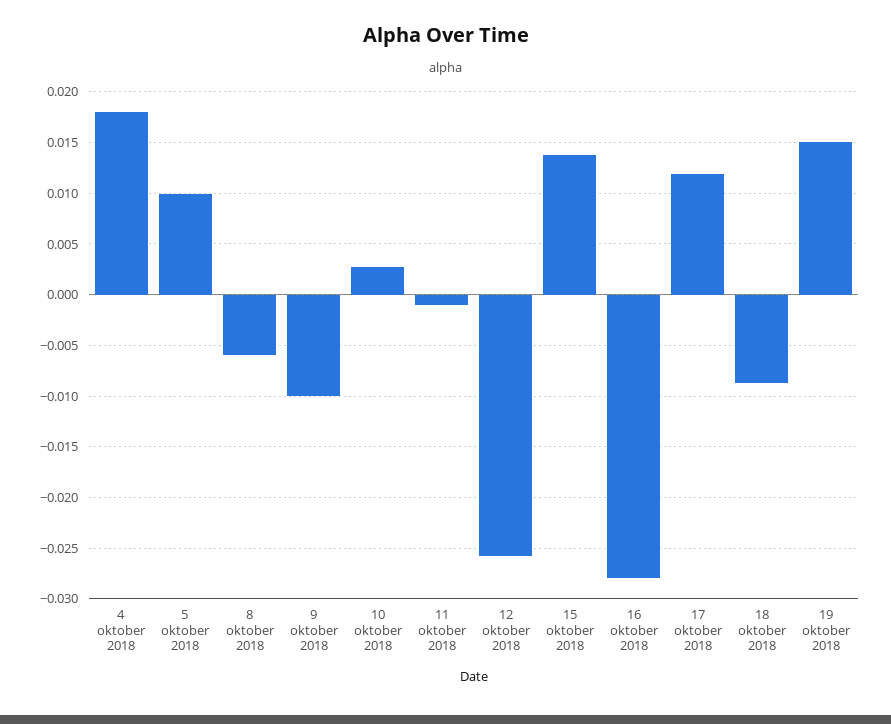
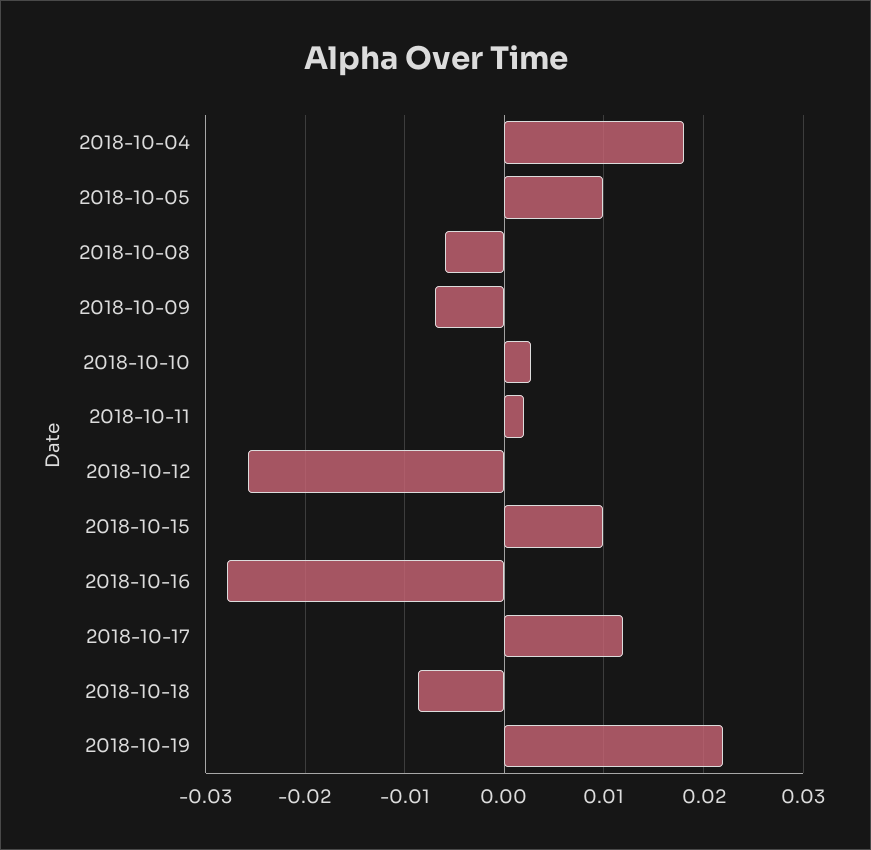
  {
    "4 oktober 2018": 0.018,
    "5 oktober 2018": 0.01,
    "8 oktober 2018": -0.006,
-   "9 oktober 2018": -0.01,
+   "9 oktober 2018": -0.007,
    "10 oktober 2018": 0.003,
-   "11 oktober 2018": -0.001,
+   "11 oktober 2018": 0.002,
    "12 oktober 2018": -0.026,
-   "15 oktober 2018": 0.014,
+   "15 oktober 2018": 0.01,
    "16 oktober 2018": -0.028,
    "17 oktober 2018": 0.012,
    "18 oktober 2018": -0.009,
-   "19 oktober 2018": 0.015
+   "19 oktober 2018": 0.022
  }

